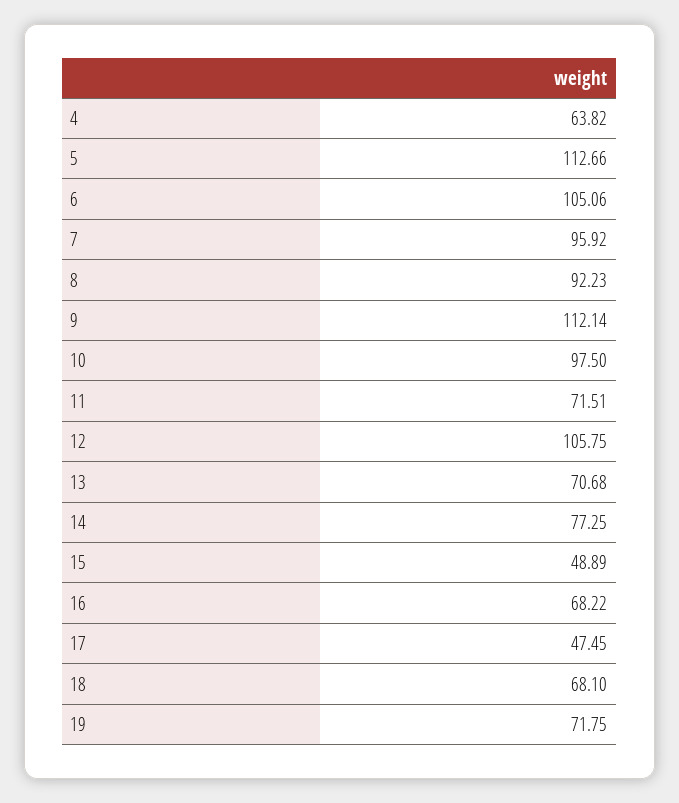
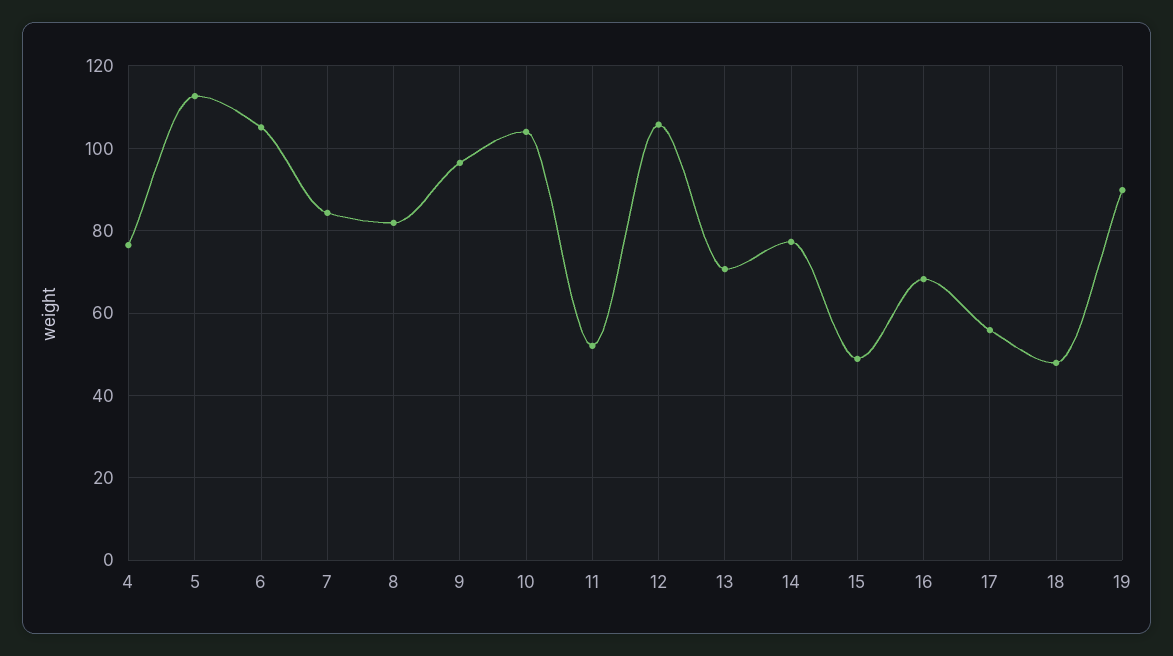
  {
-   "4": 63.82,
+   "4": 76,
    "5": 112.66,
    "6": 105.06,
-   "7": 95.92,
+   "7": 84,
-   "8": 92.23,
+   "8": 82,
-   "9": 112.14,
+   "9": 96,
-   "10": 97.5,
+   "10": 104,
-   "11": 71.51,
+   "11": 52,
    "12": 105.75,
    "13": 70.68,
    "14": 77.25,
    "15": 48.89,
    "16": 68.22,
-   "17": 47.45,
+   "17": 56,
-   "18": 68.1,
+   "18": 48,
-   "19": 71.75
+   "19": 90
  }

